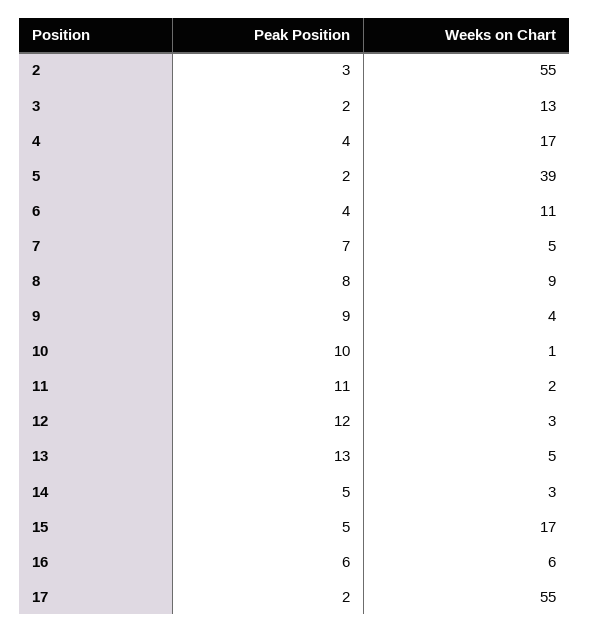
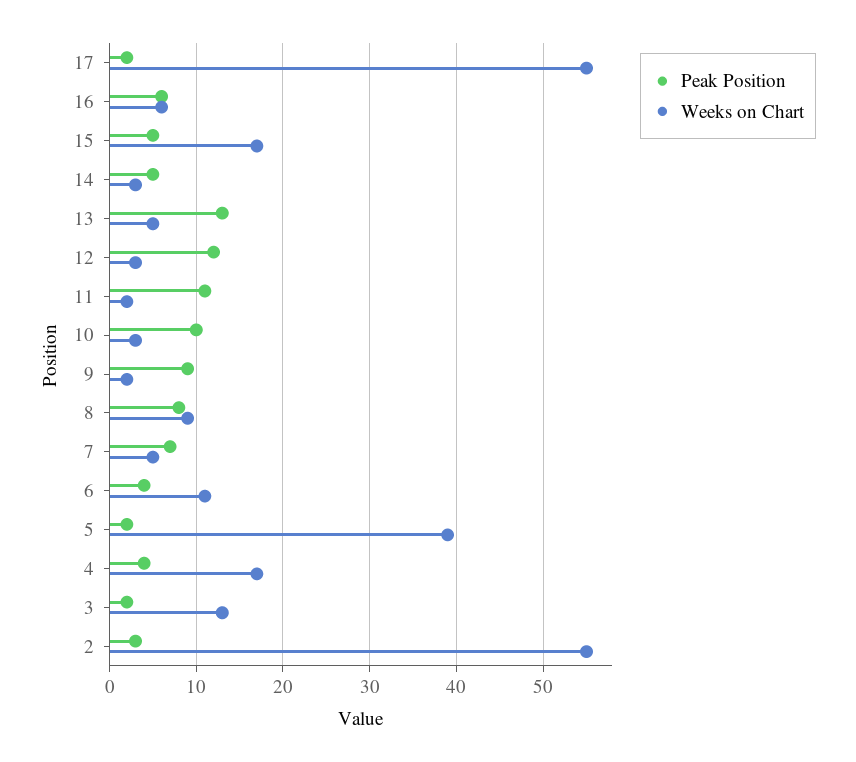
  {
    "Peak Position": {
      "2": 3,
      "3": 2,
      "4": 4,
      "5": 2,
      "6": 4,
      "7": 7,
      "8": 8,
      "9": 9,
      "10": 10,
      "11": 11,
      "12": 12,
      "13": 13,
      "14": 5,
      "15": 5,
      "16": 6,
      "17": 2
    },
    "Weeks on Chart": {
      "2": 55,
      "3": 13,
      "4": 17,
      "5": 39,
      "6": 11,
      "7": 5,
      "8": 9,
-     "9": 4,
+     "9": 2,
-     "10": 1,
+     "10": 3,
      "11": 2,
      "12": 3,
      "13": 5,
      "14": 3,
      "15": 17,
      "16": 6,
      "17": 55
    }
  }

